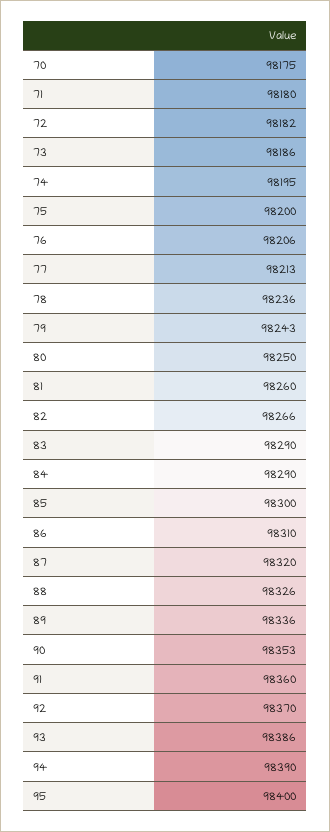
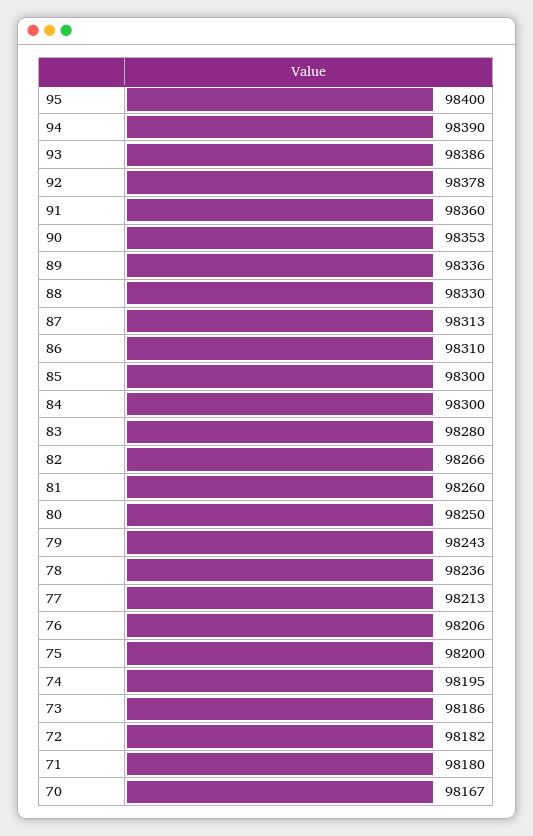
  {
-   "70": 98175,
+   "70": 98167,
    "71": 98180,
    "72": 98182,
    "73": 98186,
    "74": 98195,
    "75": 98200,
    "76": 98206,
    "77": 98213,
    "78": 98236,
    "79": 98243,
    "80": 98250,
    "81": 98260,
    "82": 98266,
-   "83": 98290,
+   "83": 98280,
-   "84": 98290,
+   "84": 98300,
    "85": 98300,
    "86": 98310,
-   "87": 98320,
+   "87": 98313,
-   "88": 98326,
+   "88": 98330,
    "89": 98336,
    "90": 98353,
    "91": 98360,
-   "92": 98370,
+   "92": 98378,
    "93": 98386,
    "94": 98390,
    "95": 98400
  }

